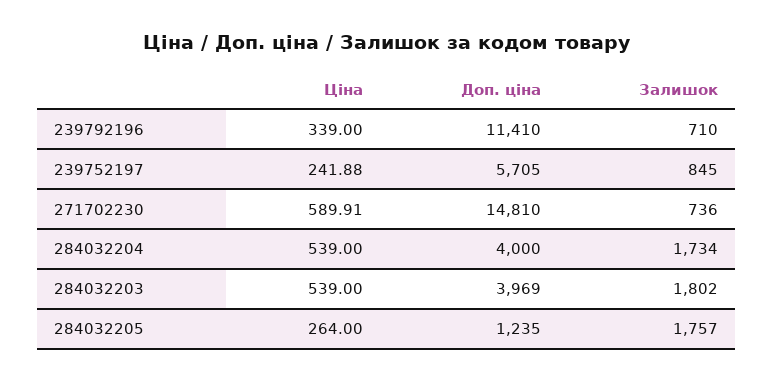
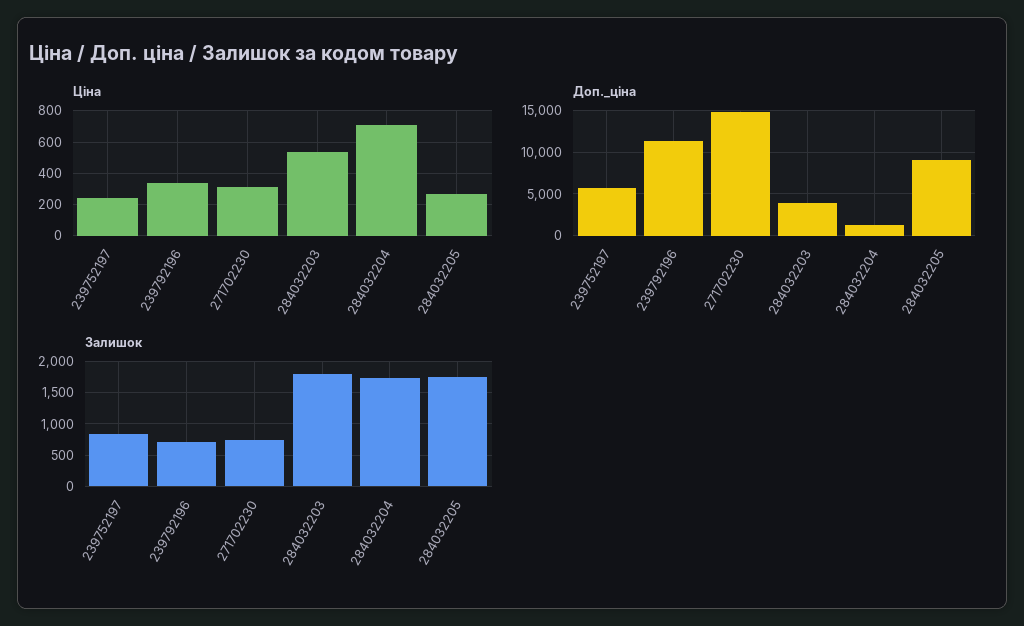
  {
    "Ціна": {
      "239792196": 339,
      "239752197": 241.88,
-     "271702230": 589.91,
+     "271702230": 300,
-     "284032204": 539,
+     "284032204": 700,
      "284032203": 539,
      "284032205": 264
    },
    "Доп. ціна": {
      "239792196": 11410,
      "239752197": 5705,
      "271702230": 14810,
-     "284032204": 4000,
+     "284032204": 1000,
      "284032203": 3969,
-     "284032205": 1235
+     "284032205": 9000
    },
    "Залишок": {
      "239792196": 710,
      "239752197": 845,
      "271702230": 736,
      "284032204": 1734,
      "284032203": 1802,
      "284032205": 1757
    }
  }

